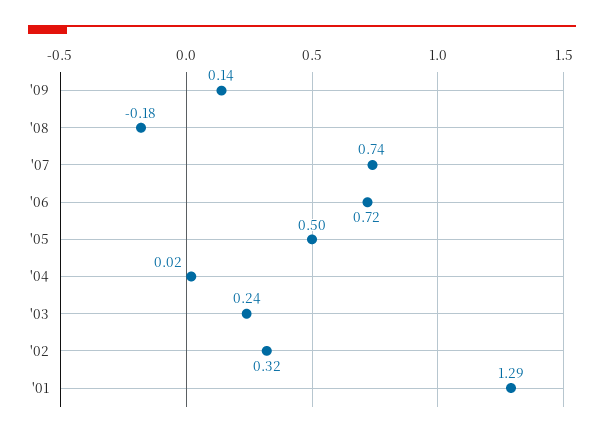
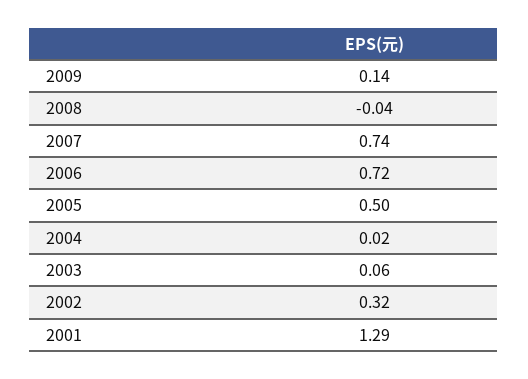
  {
    "'09": 0.14,
-   "'08": -0.18,
+   "'08": -0.04,
    "'07": 0.74,
    "'06": 0.72,
    "'05": 0.5,
    "'04": 0.02,
-   "'03": 0.24,
+   "'03": 0.06,
    "'02": 0.32,
    "'01": 1.29
  }

